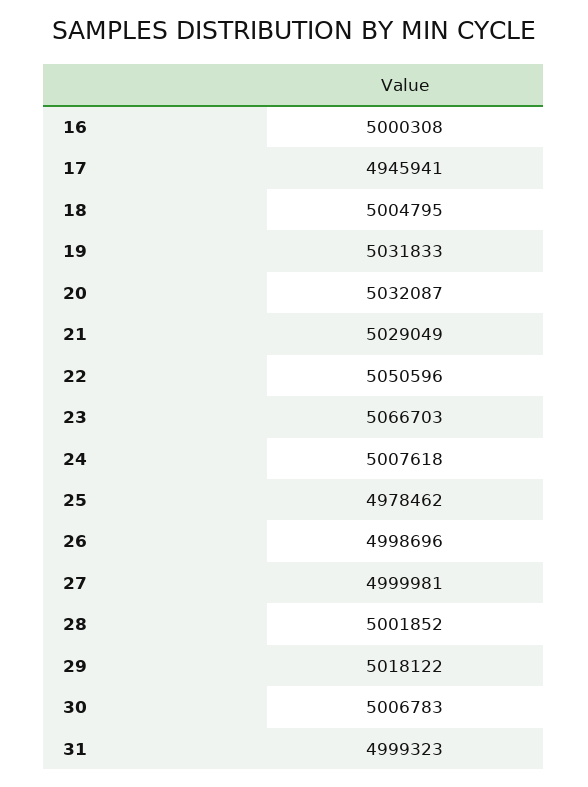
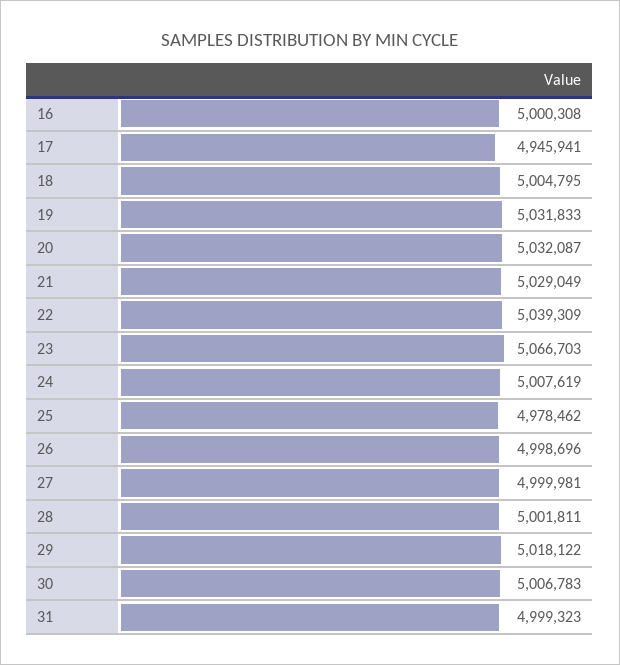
  {
    "16": 5000308,
    "17": 4945941,
    "18": 5004795,
    "19": 5031833,
    "20": 5032087,
    "21": 5029049,
-   "22": 5050596,
+   "22": 5039309,
    "23": 5066703,
-   "24": 5007618,
+   "24": 5007619,
    "25": 4978462,
    "26": 4998696,
    "27": 4999981,
-   "28": 5001852,
+   "28": 5001811,
    "29": 5018122,
    "30": 5006783,
    "31": 4999323
  }

